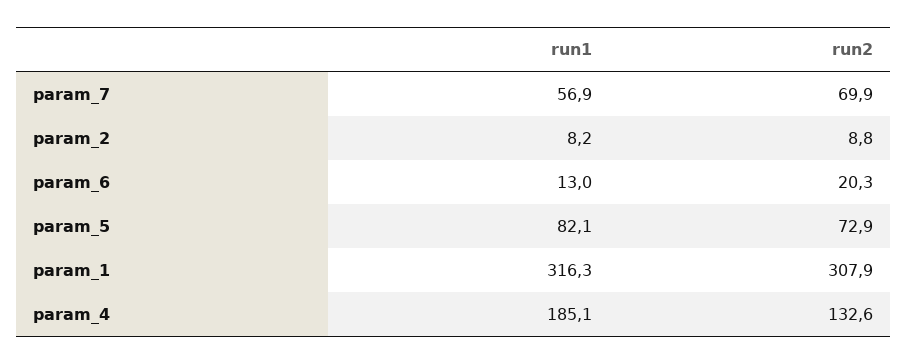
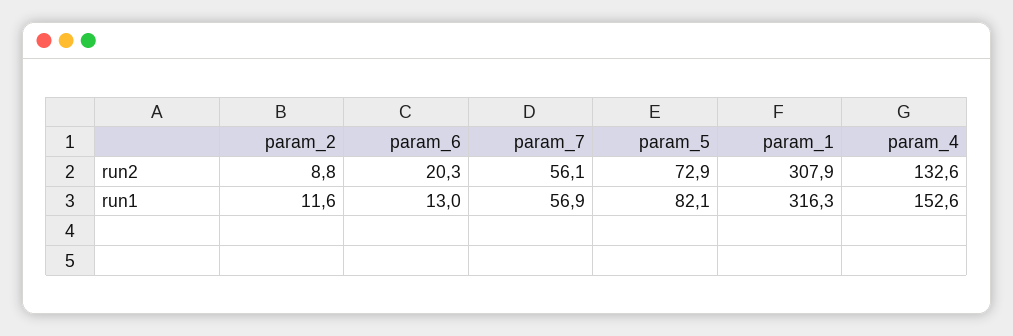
  {
    "run1": {
      "param_7": 56.9,
-     "param_2": 8.2,
+     "param_2": 11.6,
      "param_6": 13,
      "param_5": 82.1,
      "param_1": 316.3,
-     "param_4": 185.1
+     "param_4": 152.6
    },
    "run2": {
-     "param_7": 69.9,
+     "param_7": 56.1,
      "param_2": 8.8,
      "param_6": 20.3,
      "param_5": 72.9,
      "param_1": 307.9,
      "param_4": 132.6
    }
  }

